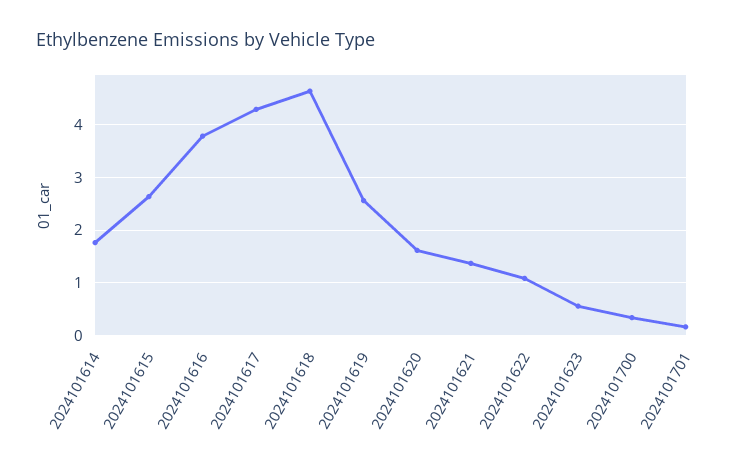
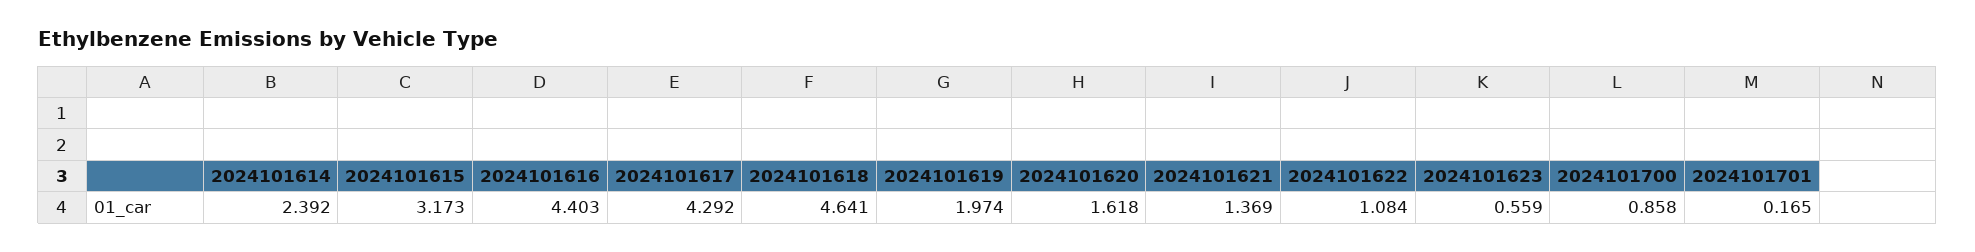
  {
-   "2024101614": 1.8,
+   "2024101614": 2.392,
-   "2024101615": 2.6,
+   "2024101615": 3.173,
-   "2024101616": 3.8,
+   "2024101616": 4.403,
    "2024101617": 4.292,
    "2024101618": 4.641,
-   "2024101619": 2.6,
+   "2024101619": 1.974,
    "2024101620": 1.618,
    "2024101621": 1.369,
    "2024101622": 1.084,
    "2024101623": 0.559,
-   "2024101700": 0.4,
+   "2024101700": 0.858,
    "2024101701": 0.165
  }

